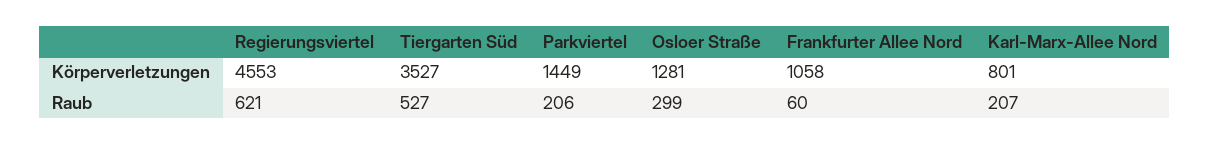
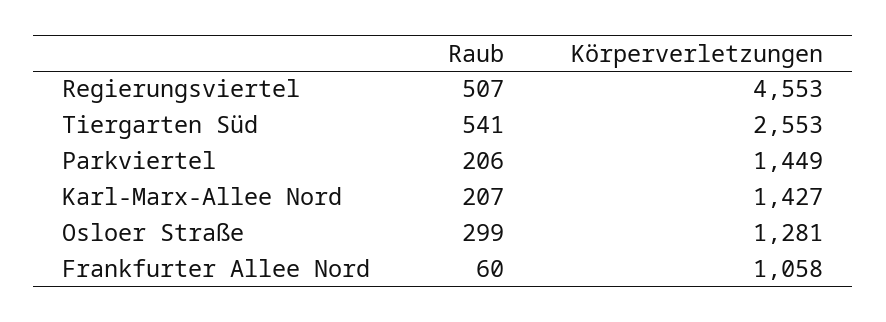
  {
    "Regierungsviertel": {
      "Körperverletzungen": 4553,
-     "Raub": 621
+     "Raub": 507
    },
    "Tiergarten Süd": {
-     "Körperverletzungen": 3527,
+     "Körperverletzungen": 2553,
-     "Raub": 527
+     "Raub": 541
    },
    "Parkviertel": {
      "Körperverletzungen": 1449,
      "Raub": 206
    },
    "Osloer Straße": {
      "Körperverletzungen": 1281,
      "Raub": 299
    },
    "Frankfurter Allee Nord": {
      "Körperverletzungen": 1058,
      "Raub": 60
    },
    "Karl-Marx-Allee Nord": {
-     "Körperverletzungen": 801,
+     "Körperverletzungen": 1427,
      "Raub": 207
    }
  }

